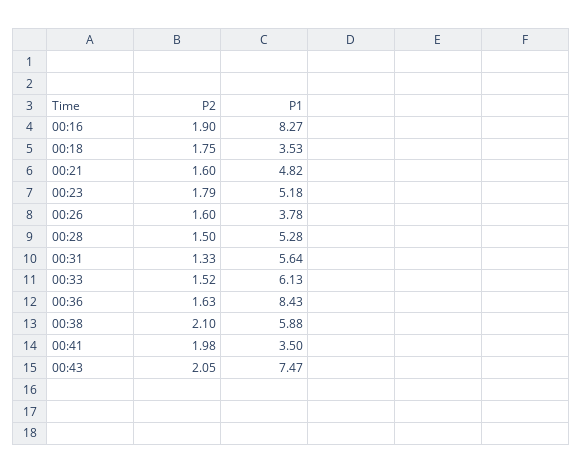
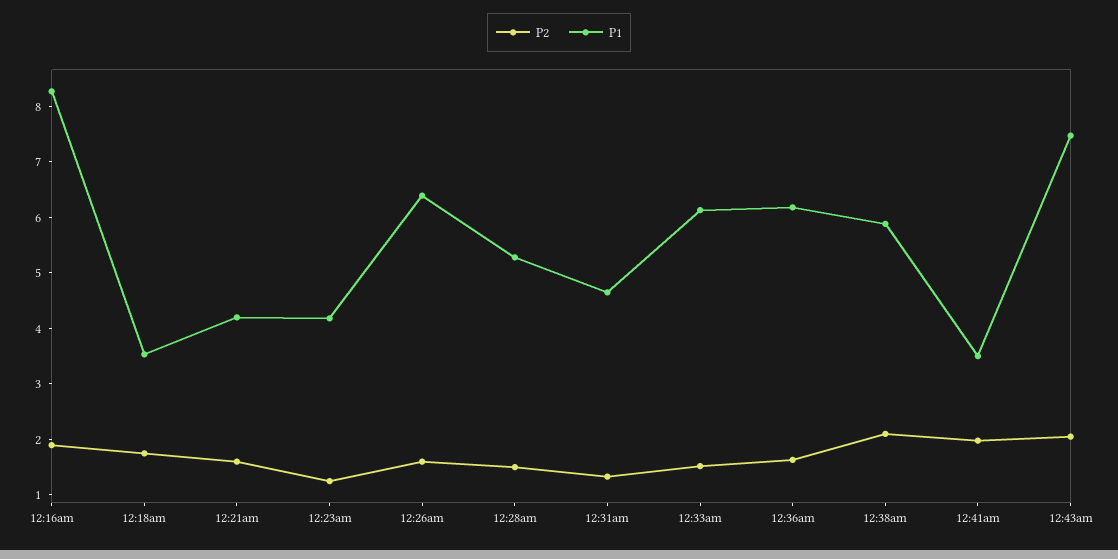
  {
    "P2": {
      "00:16": 1.9,
      "00:18": 1.75,
      "00:21": 1.6,
-     "00:23": 1.79,
+     "00:23": 1.2,
      "00:26": 1.6,
      "00:28": 1.5,
      "00:31": 1.33,
      "00:33": 1.52,
      "00:36": 1.63,
      "00:38": 2.1,
      "00:41": 1.98,
      "00:43": 2.05
    },
    "P1": {
      "00:16": 8.27,
      "00:18": 3.53,
-     "00:21": 4.82,
+     "00:21": 4.2,
-     "00:23": 5.18,
+     "00:23": 4.2,
-     "00:26": 3.78,
+     "00:26": 6.4,
      "00:28": 5.28,
-     "00:31": 5.64,
+     "00:31": 4.6,
      "00:33": 6.13,
-     "00:36": 8.43,
+     "00:36": 6.2,
      "00:38": 5.88,
      "00:41": 3.5,
      "00:43": 7.47
    }
  }

